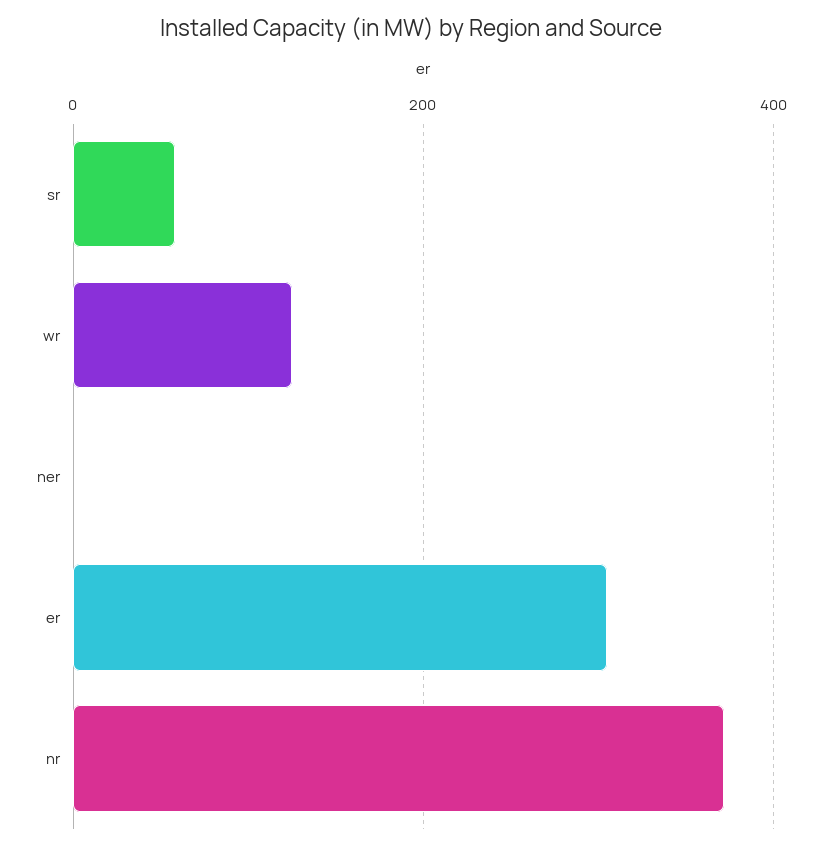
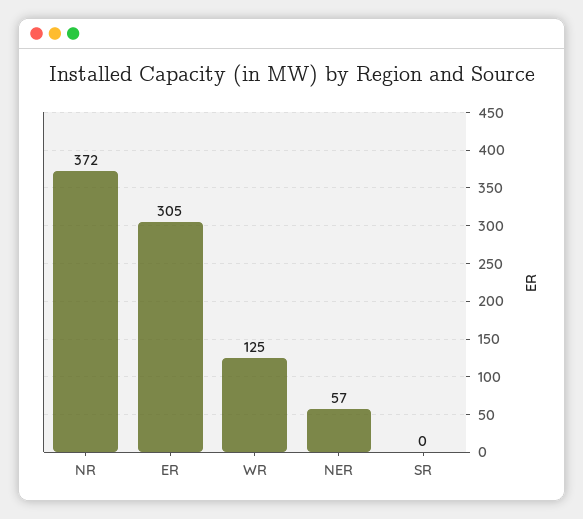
  {
-   "sr": 60,
+   "sr": 0,
    "wr": 125,
-   "ner": 0,
+   "ner": 57,
    "er": 305,
    "nr": 372
  }

